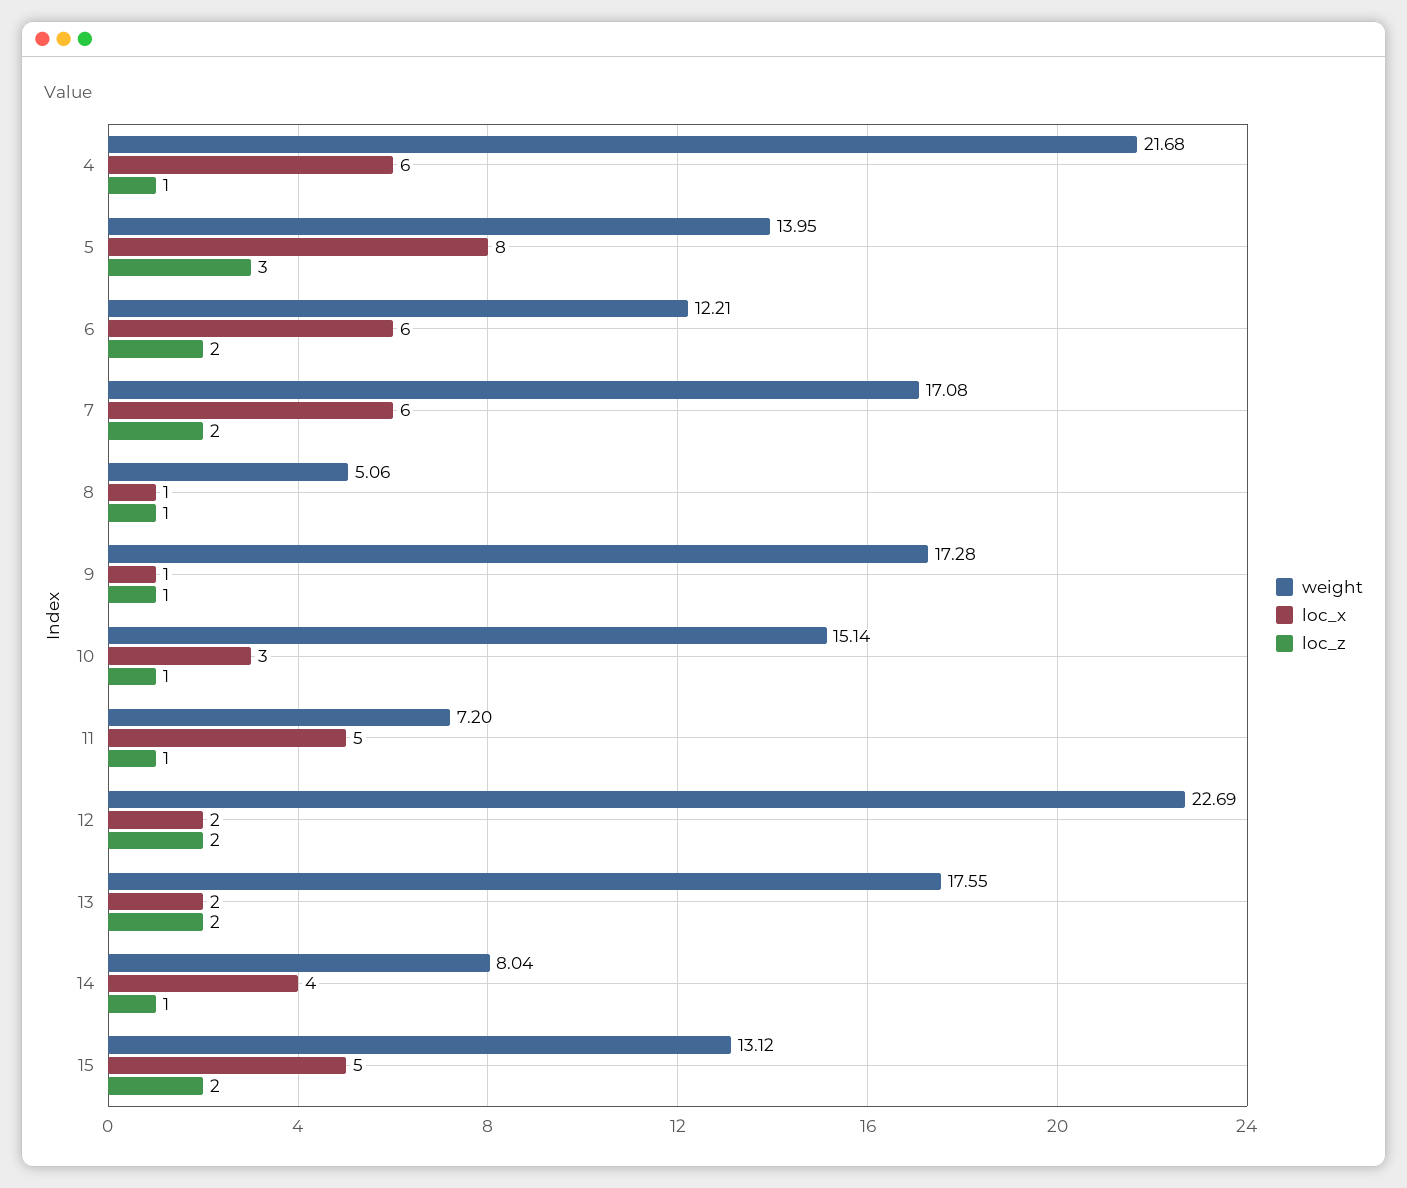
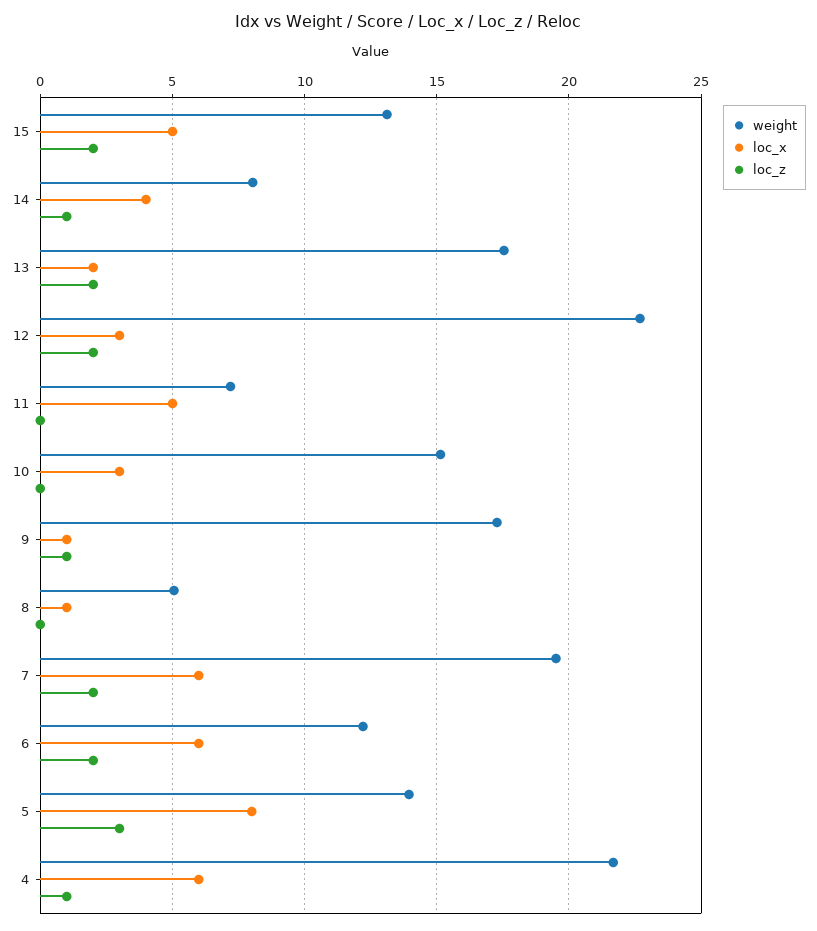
  {
    "weight": {
      "4": 21.68,
      "5": 13.95,
      "6": 12.21,
-     "7": 17.08,
+     "7": 19.5,
      "8": 5.06,
      "9": 17.28,
      "10": 15.14,
      "11": 7.2,
      "12": 22.69,
      "13": 17.55,
      "14": 8.04,
      "15": 13.12
    },
    "loc_x": {
      "4": 6,
      "5": 8,
      "6": 6,
      "7": 6,
      "8": 1,
      "9": 1,
      "10": 3,
      "11": 5,
-     "12": 2,
+     "12": 3,
      "13": 2,
      "14": 4,
      "15": 5
    },
    "loc_z": {
      "4": 1,
      "5": 3,
      "6": 2,
      "7": 2,
-     "8": 1,
+     "8": 0,
      "9": 1,
-     "10": 1,
+     "10": 0,
-     "11": 1,
+     "11": 0,
      "12": 2,
      "13": 2,
      "14": 1,
      "15": 2
    }
  }

